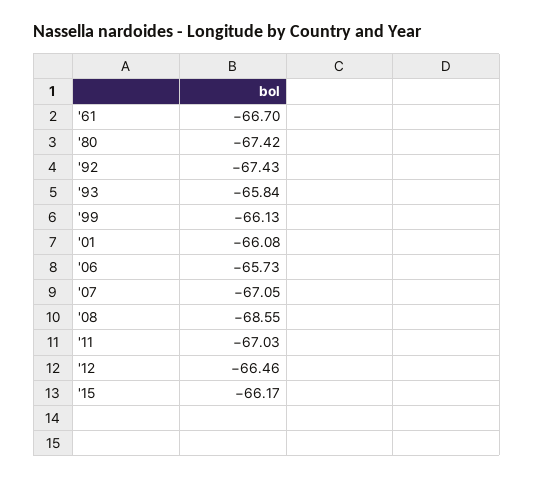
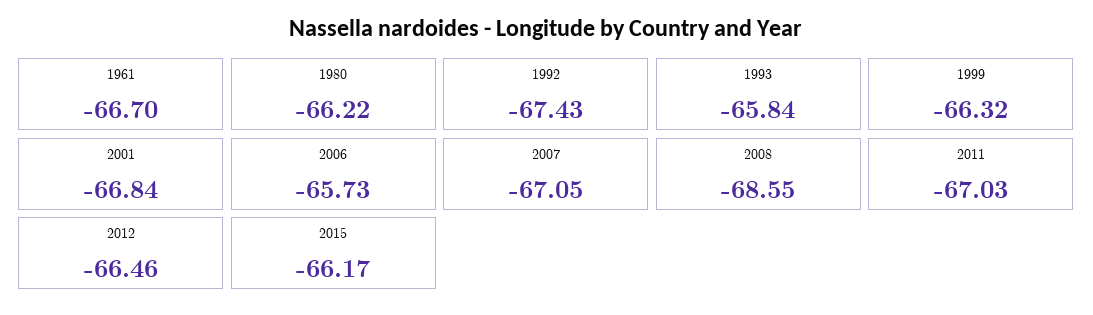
  {
    "'61": -66.7,
-   "'80": -67.42,
+   "'80": -66.22,
    "'92": -67.43,
    "'93": -65.84,
-   "'99": -66.13,
+   "'99": -66.32,
-   "'01": -66.08,
+   "'01": -66.84,
    "'06": -65.73,
    "'07": -67.05,
    "'08": -68.55,
    "'11": -67.03,
    "'12": -66.46,
    "'15": -66.17
  }

